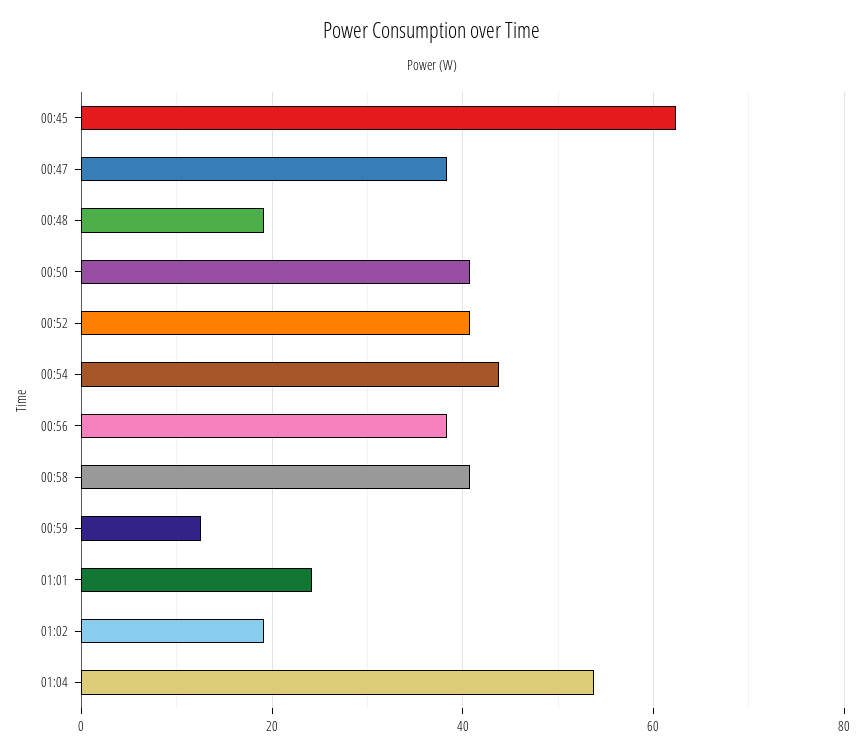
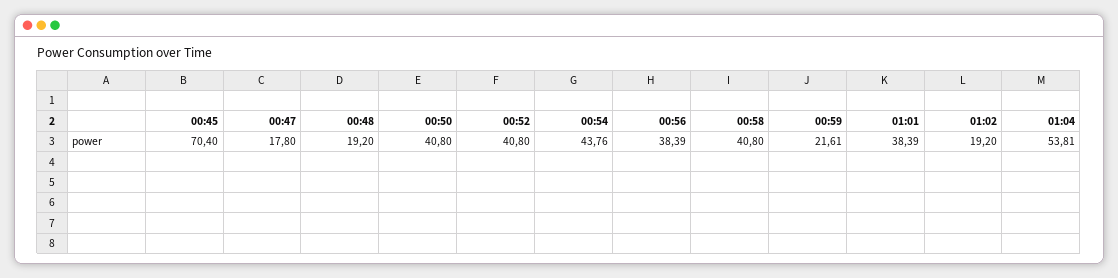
  {
-   "00:45": 62,
+   "00:45": 70.4,
-   "00:47": 38,
+   "00:47": 17.8,
    "00:48": 19.2,
    "00:50": 40.8,
    "00:52": 40.8,
    "00:54": 43.76,
    "00:56": 38.39,
    "00:58": 40.8,
-   "00:59": 12,
+   "00:59": 21.61,
-   "01:01": 24,
+   "01:01": 38.39,
    "01:02": 19.2,
    "01:04": 53.81
  }

